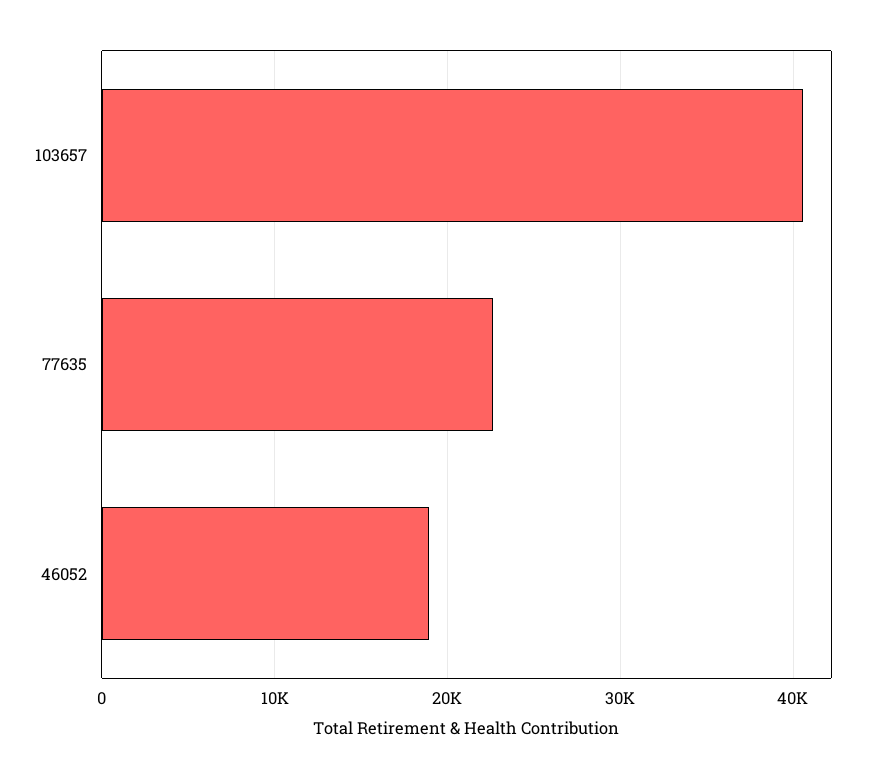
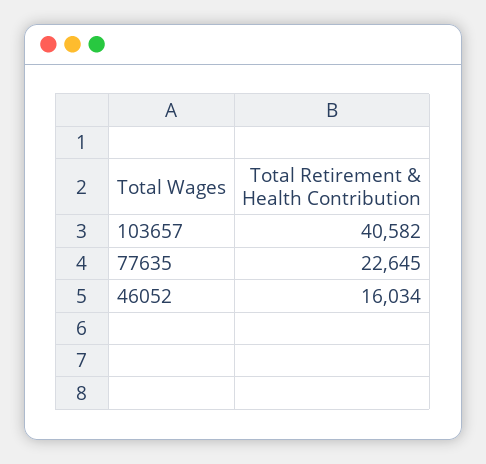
  {
    "103657": 40582,
    "77635": 22645,
-   "46052": 19000
+   "46052": 16034
  }

